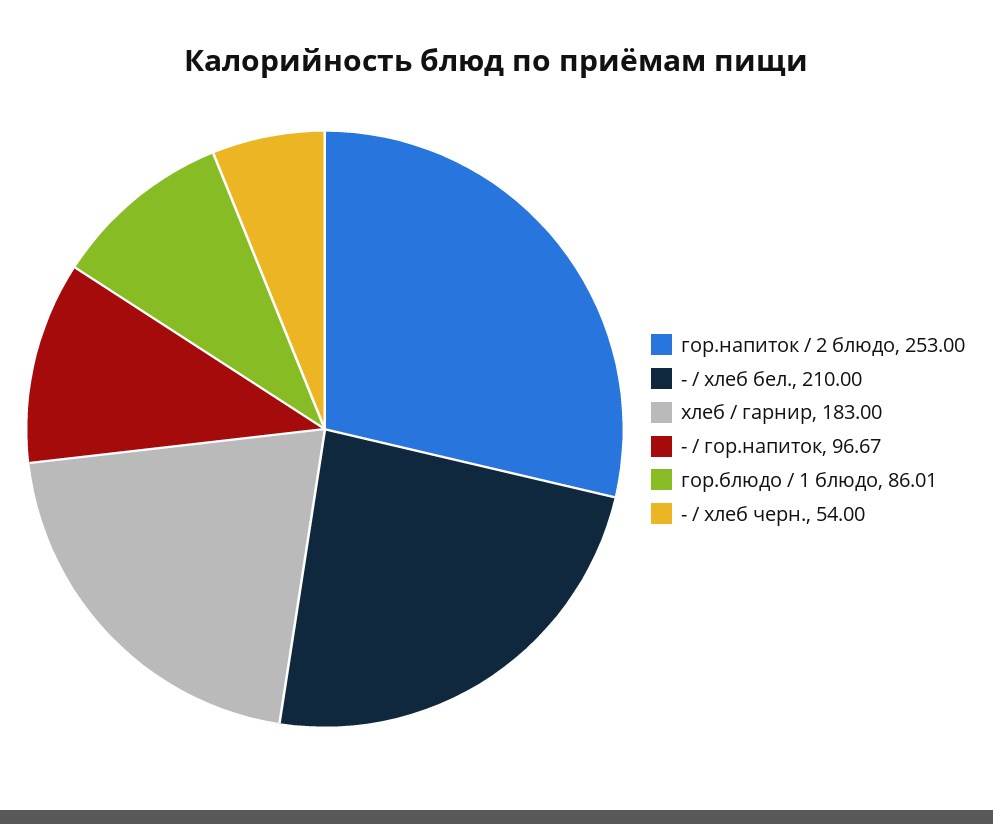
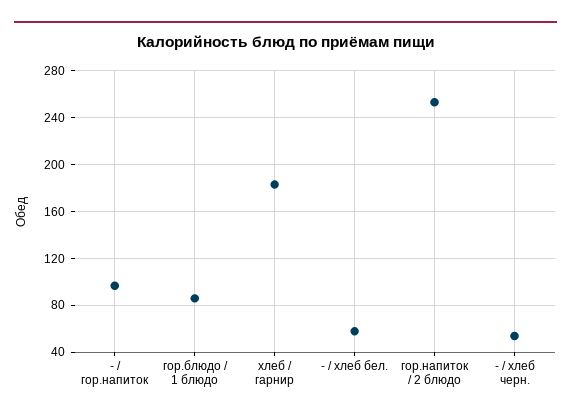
  {
    "гор.напиток / 2 блюдо": 253,
-   "- / хлеб бел.": 210,
+   "- / хлеб бел.": 60,
    "хлеб / гарнир": 183,
    "- / гор.напиток": 96.67,
    "гор.блюдо / 1 блюдо": 86.01,
    "- / хлеб черн.": 54
  }

